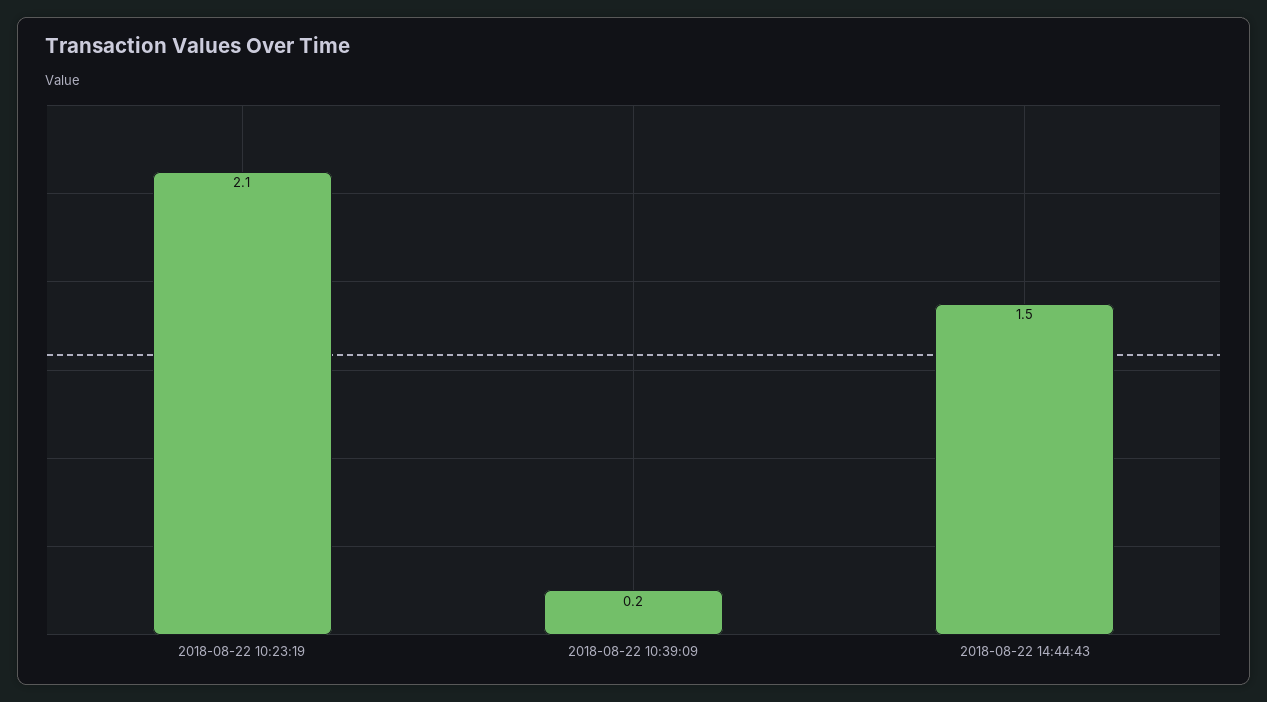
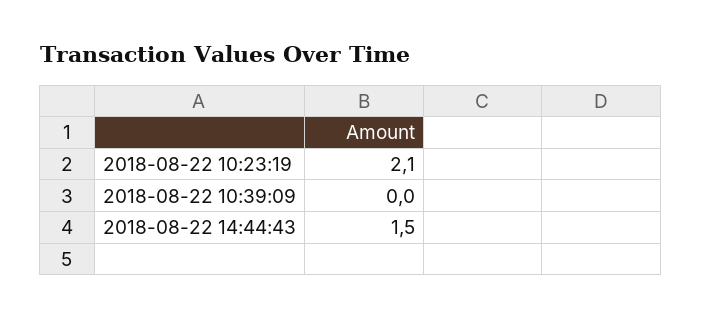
  {
    "2018-08-22 10:23:19": 2.1,
-   "2018-08-22 10:39:09": 0.2,
+   "2018-08-22 10:39:09": 0,
    "2018-08-22 14:44:43": 1.5
  }

